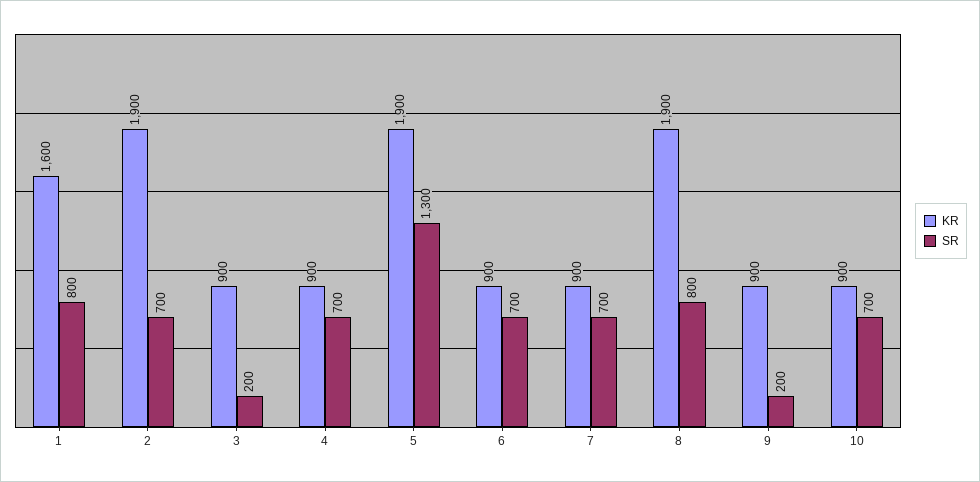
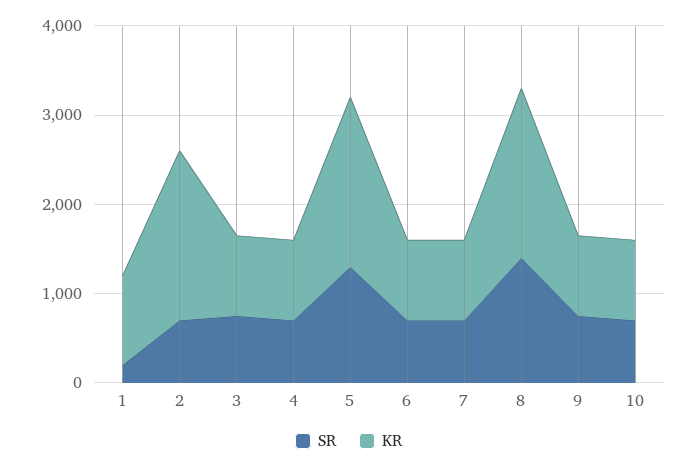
  {
    "KR": {
-     "1": 1600,
+     "1": 1000,
      "2": 1900,
      "3": 900,
      "4": 900,
      "5": 1900,
      "6": 900,
      "7": 900,
      "8": 1900,
      "9": 900,
      "10": 900
    },
    "SR": {
-     "1": 800,
+     "1": 200,
      "2": 700,
-     "3": 200,
+     "3": 800,
      "4": 700,
      "5": 1300,
      "6": 700,
      "7": 700,
-     "8": 800,
+     "8": 1400,
-     "9": 200,
+     "9": 800,
      "10": 700
    }
  }

